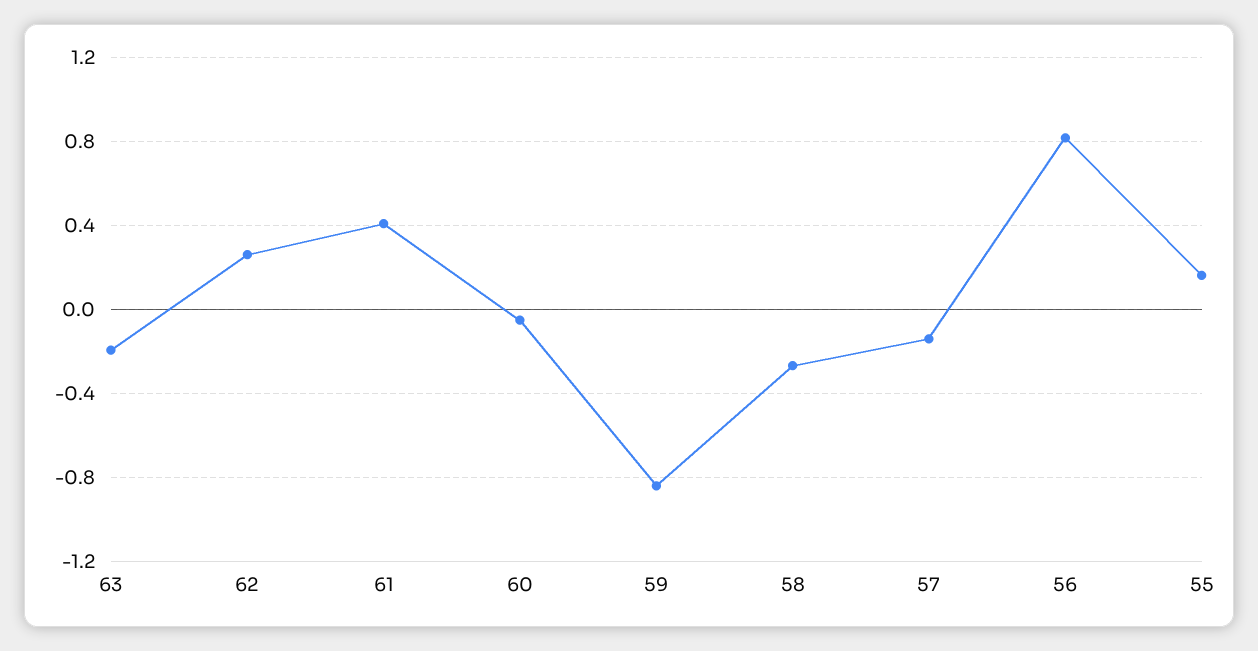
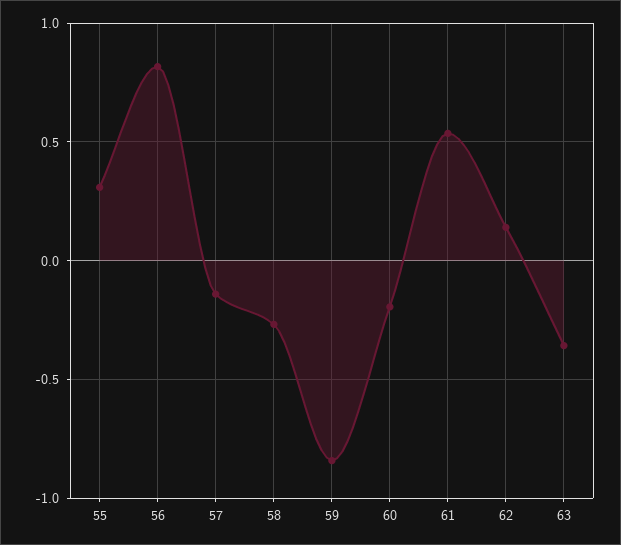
  {
-   "63": -0.2,
+   "63": -0.35,
-   "62": 0.25,
+   "62": 0.15,
-   "61": 0.4,
+   "61": 0.55,
-   "60": -0.05,
+   "60": -0.2,
    "59": -0.85,
    "58": -0.25,
    "57": -0.15,
    "56": 0.8,
-   "55": 0.15
+   "55": 0.3
  }

